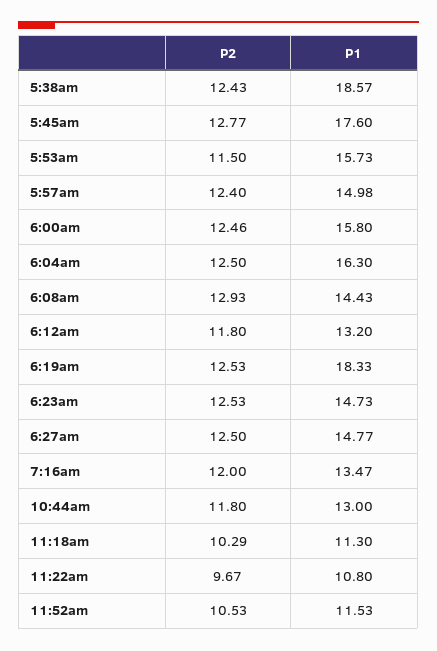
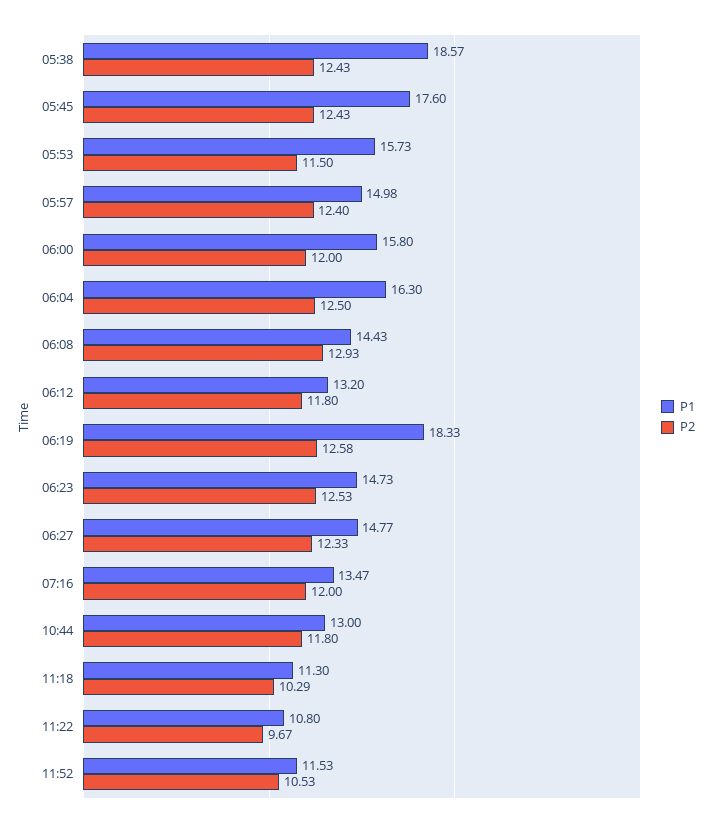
  {
    "P2": {
      "5:38am": 12.43,
-     "5:45am": 12.77,
+     "5:45am": 12.43,
      "5:53am": 11.5,
      "5:57am": 12.4,
-     "6:00am": 12.46,
+     "6:00am": 12,
      "6:04am": 12.5,
      "6:08am": 12.93,
      "6:12am": 11.8,
-     "6:19am": 12.53,
+     "6:19am": 12.58,
      "6:23am": 12.53,
-     "6:27am": 12.5,
+     "6:27am": 12.33,
      "7:16am": 12,
      "10:44am": 11.8,
      "11:18am": 10.29,
      "11:22am": 9.67,
      "11:52am": 10.53
    },
    "P1": {
      "5:38am": 18.57,
      "5:45am": 17.6,
      "5:53am": 15.73,
      "5:57am": 14.98,
      "6:00am": 15.8,
      "6:04am": 16.3,
      "6:08am": 14.43,
      "6:12am": 13.2,
      "6:19am": 18.33,
      "6:23am": 14.73,
      "6:27am": 14.77,
      "7:16am": 13.47,
      "10:44am": 13,
      "11:18am": 11.3,
      "11:22am": 10.8,
      "11:52am": 11.53
    }
  }

